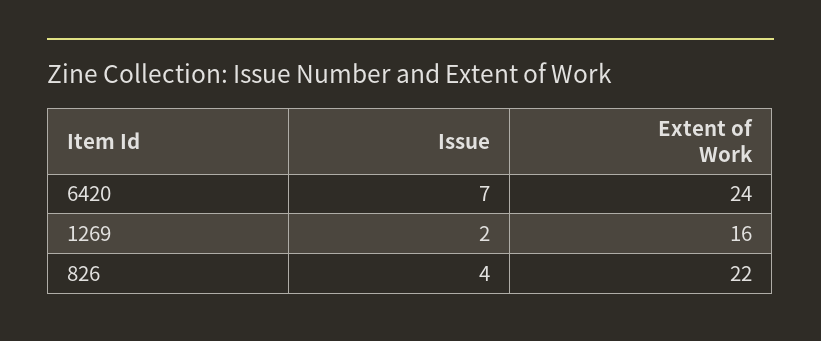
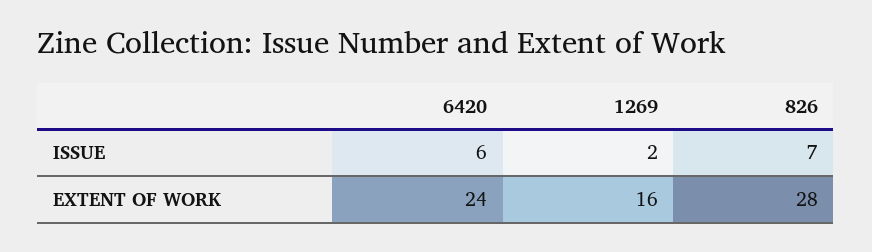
  {
    "Issue": {
-     "6420": 7,
+     "6420": 6,
      "1269": 2,
-     "826": 4
+     "826": 7
    },
    "Extent of Work": {
      "6420": 24,
      "1269": 16,
-     "826": 22
+     "826": 28
    }
  }

